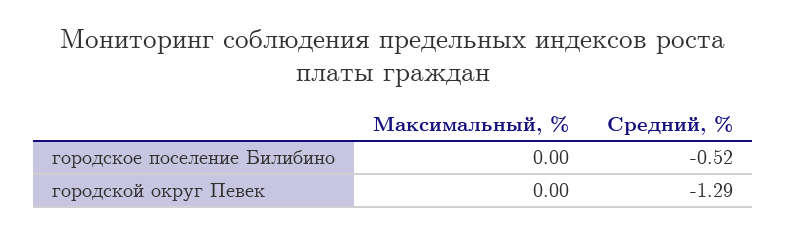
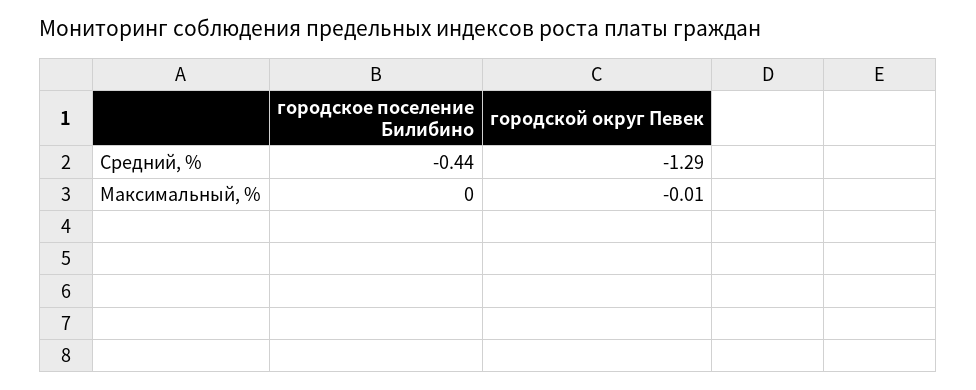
  {
    "Максимальный, %": {
      "городское поселение Билибино": 0,
-     "городской округ Певек": 0
+     "городской округ Певек": -0.01
    },
    "Средний, %": {
-     "городское поселение Билибино": -0.52,
+     "городское поселение Билибино": -0.44,
      "городской округ Певек": -1.29
    }
  }

